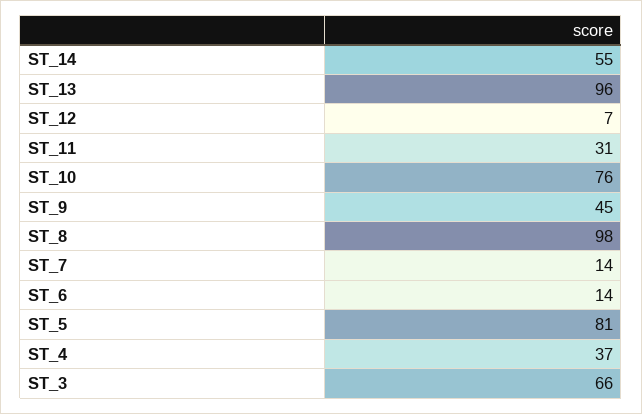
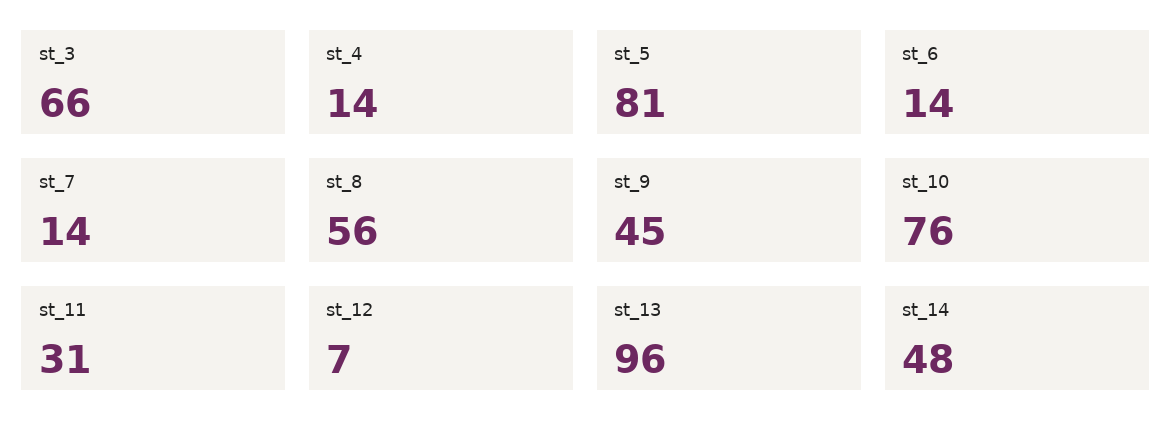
  {
-   "ST_14": 55,
+   "ST_14": 48,
    "ST_13": 96,
    "ST_12": 7,
    "ST_11": 31,
    "ST_10": 76,
    "ST_9": 45,
-   "ST_8": 98,
+   "ST_8": 56,
    "ST_7": 14,
    "ST_6": 14,
    "ST_5": 81,
-   "ST_4": 37,
+   "ST_4": 14,
    "ST_3": 66
  }

